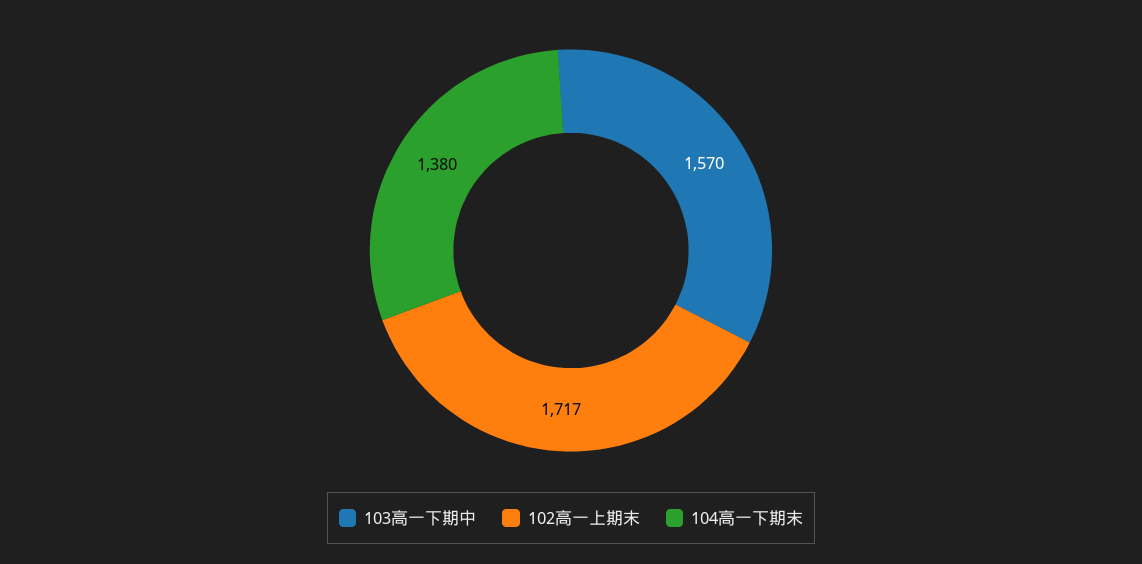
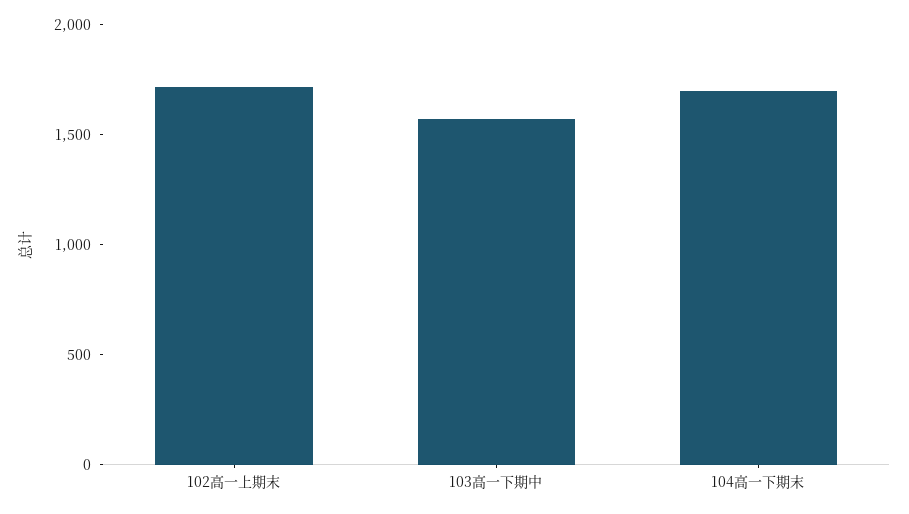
  {
    "103高一下期中": 1570,
    "102高一上期末": 1717,
-   "104高一下期末": 1380
+   "104高一下期末": 1700
  }

